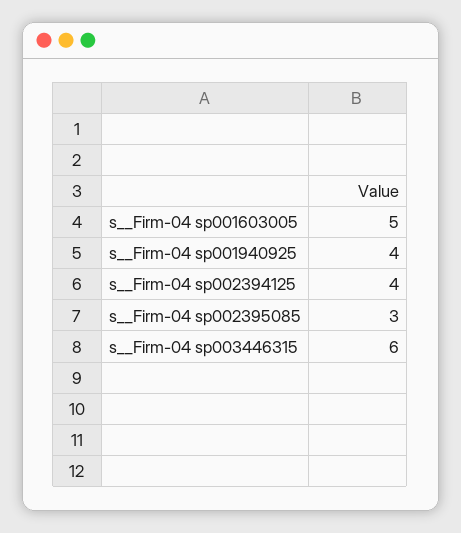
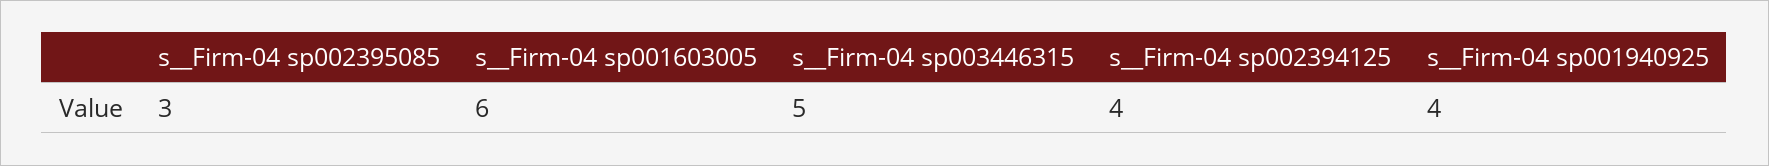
  {
-   "s__Firm-04 sp001603005": 5,
+   "s__Firm-04 sp001603005": 6,
    "s__Firm-04 sp001940925": 4,
    "s__Firm-04 sp002394125": 4,
    "s__Firm-04 sp002395085": 3,
-   "s__Firm-04 sp003446315": 6
+   "s__Firm-04 sp003446315": 5
  }

